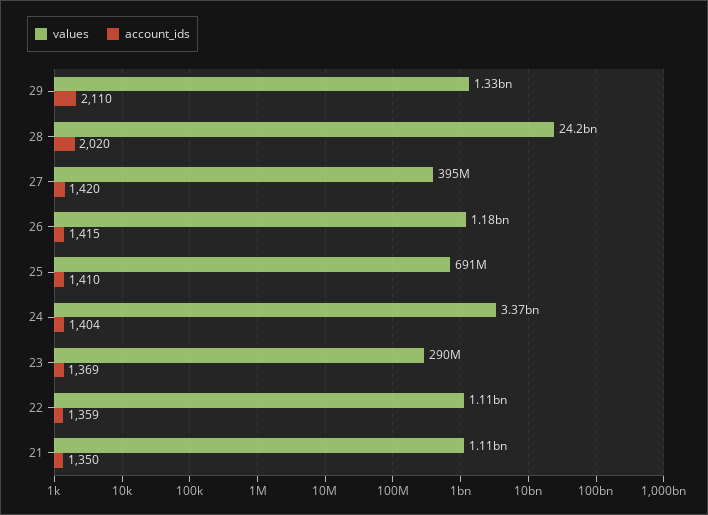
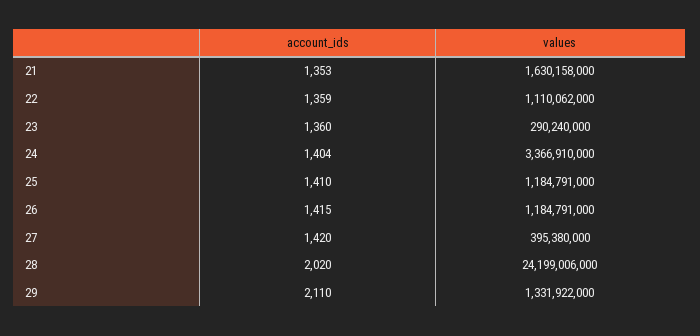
  {
    "values": {
      "29": 1331922000,
      "28": 24199006000,
      "27": 395380000,
      "26": 1184791000,
-     "25": 691000000,
+     "25": 1184791000,
      "24": 3366910000,
      "23": 290240000,
      "22": 1110062000,
-     "21": 1110000000
+     "21": 1630158000
    },
    "account_ids": {
      "29": 2110,
      "28": 2020,
      "27": 1420,
      "26": 1415,
      "25": 1410,
      "24": 1404,
-     "23": 1369,
+     "23": 1360,
      "22": 1359,
-     "21": 1350
+     "21": 1353
    }
  }

